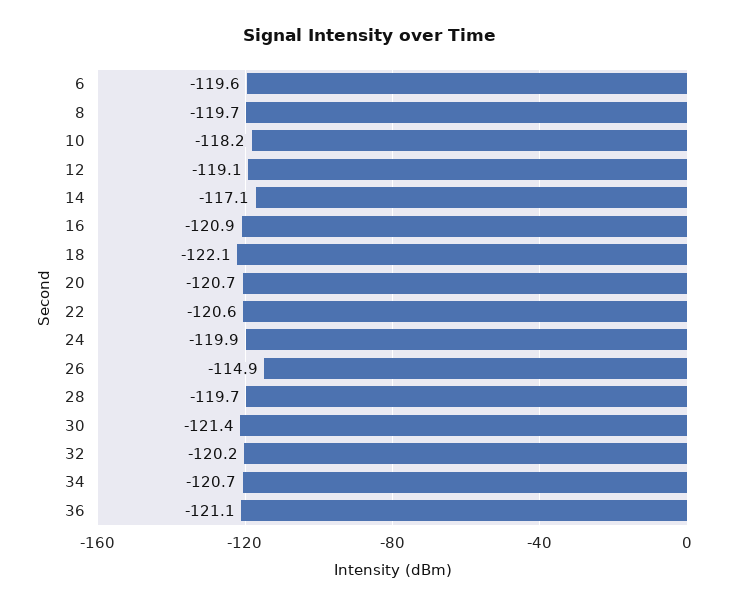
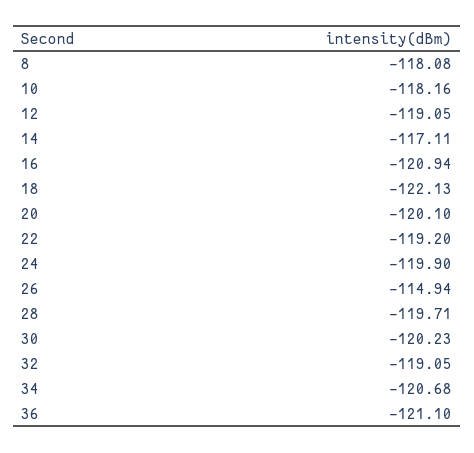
  {
-   "6": -119.6,
-   "8": -119.7,
+   "8": -118.08,
    "10": -118.16,
    "12": -119.05,
    "14": -117.11,
    "16": -120.94,
    "18": -122.13,
-   "20": -120.7,
+   "20": -120.1,
-   "22": -120.6,
+   "22": -119.2,
    "24": -119.9,
    "26": -114.94,
    "28": -119.71,
-   "30": -121.4,
+   "30": -120.23,
-   "32": -120.2,
+   "32": -119.05,
    "34": -120.68,
    "36": -121.1
  }

